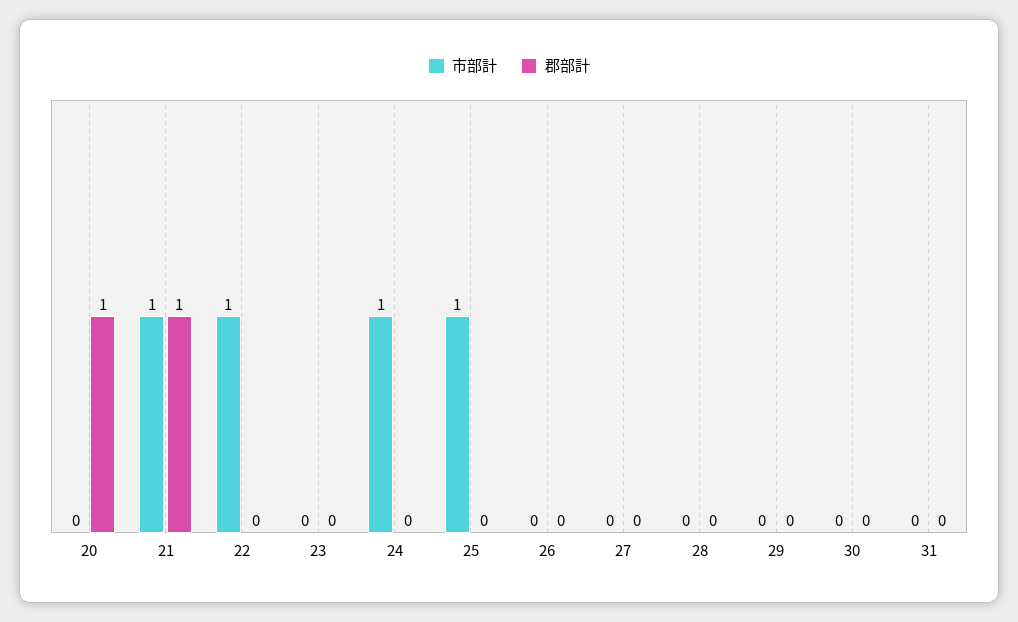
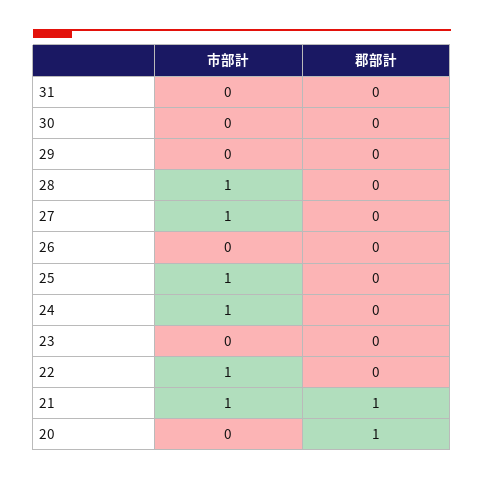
  {
    "市部計": {
      "20": 0,
      "21": 1,
      "22": 1,
      "23": 0,
      "24": 1,
      "25": 1,
      "26": 0,
-     "27": 0,
+     "27": 1,
-     "28": 0,
+     "28": 1,
      "29": 0,
      "30": 0,
      "31": 0
    },
    "郡部計": {
      "20": 1,
      "21": 1,
      "22": 0,
      "23": 0,
      "24": 0,
      "25": 0,
      "26": 0,
      "27": 0,
      "28": 0,
      "29": 0,
      "30": 0,
      "31": 0
    }
  }

